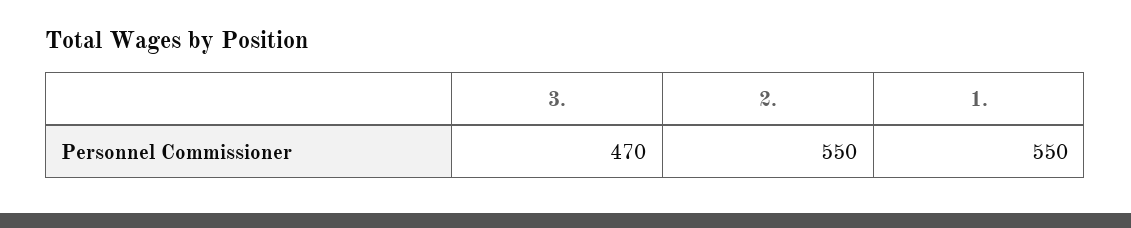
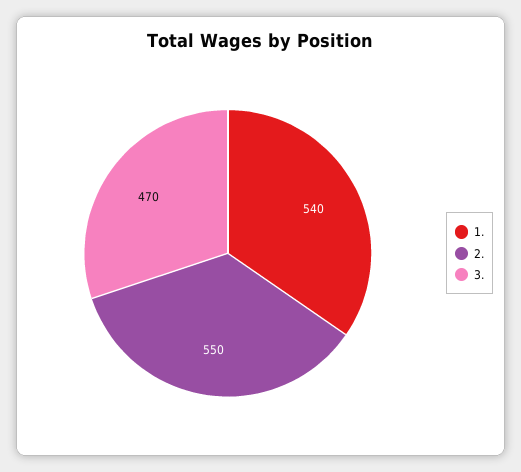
  {
    "3.": 470,
    "2.": 550,
-   "1.": 550
+   "1.": 540
  }

